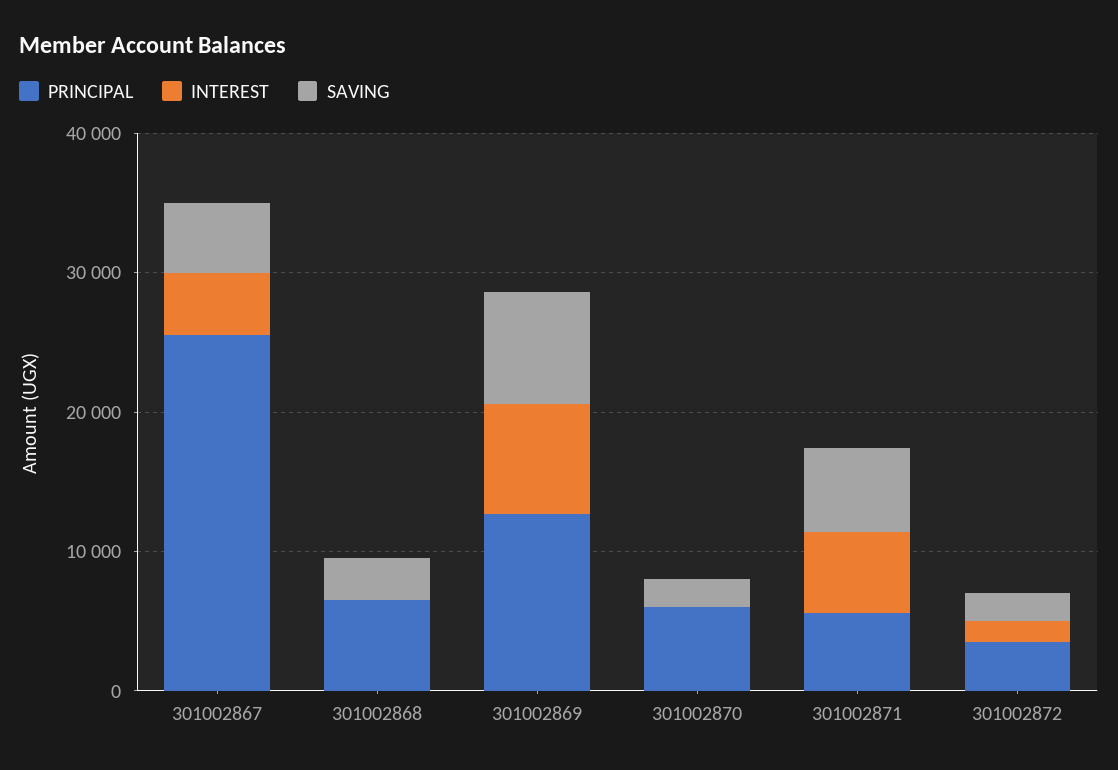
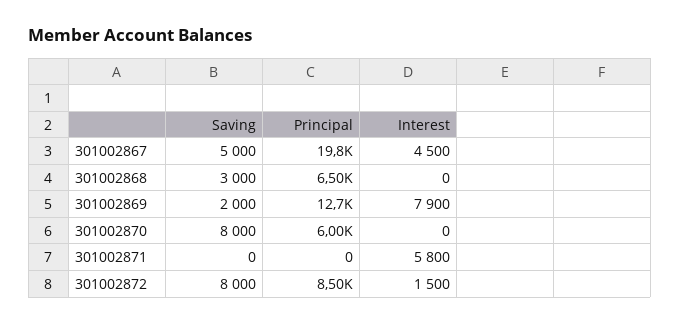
  {
    "PRINCIPAL": {
-     "301002867": 26000,
+     "301002867": 19800,
      "301002868": 6500,
      "301002869": 12700,
      "301002870": 6000,
-     "301002871": 6000,
+     "301002871": 0,
-     "301002872": 4000
+     "301002872": 8500
    },
    "INTEREST": {
      "301002867": 4500,
      "301002868": 0,
      "301002869": 7900,
      "301002870": 0,
      "301002871": 5800,
      "301002872": 1500
    },
    "SAVING": {
      "301002867": 5000,
      "301002868": 3000,
-     "301002869": 8000,
+     "301002869": 2000,
-     "301002870": 2000,
+     "301002870": 8000,
-     "301002871": 6000,
+     "301002871": 0,
-     "301002872": 2000
+     "301002872": 8000
    }
  }

